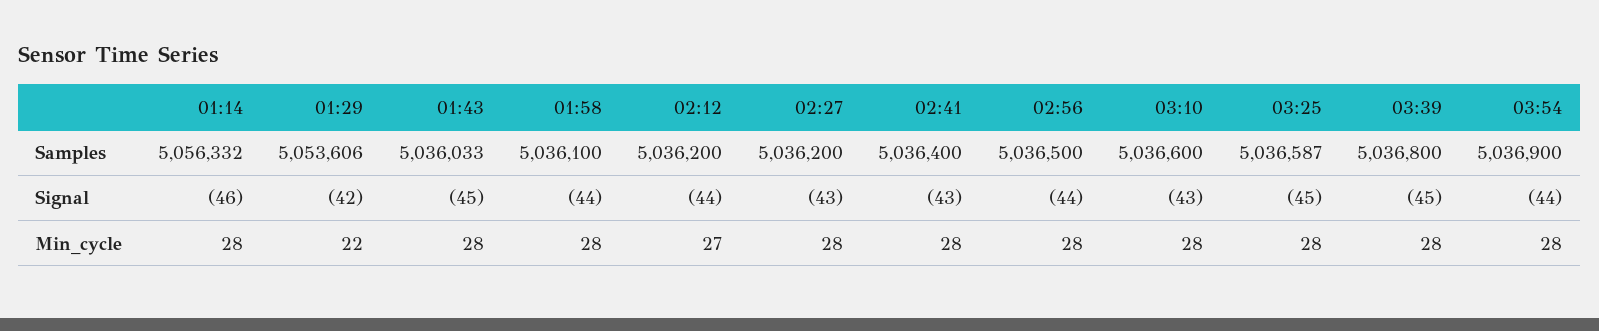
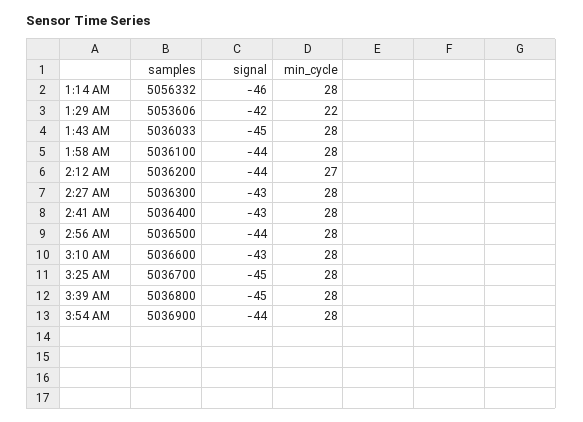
  {
    "01:14": {
      "Samples": 5056332,
      "Signal": -46,
      "Min_cycle": 28
    },
    "01:29": {
      "Samples": 5053606,
      "Signal": -42,
      "Min_cycle": 22
    },
    "01:43": {
      "Samples": 5036033,
      "Signal": -45,
      "Min_cycle": 28
    },
    "01:58": {
      "Samples": 5036100,
      "Signal": -44,
      "Min_cycle": 28
    },
    "02:12": {
      "Samples": 5036200,
      "Signal": -44,
      "Min_cycle": 27
    },
    "02:27": {
-     "Samples": 5036200,
+     "Samples": 5036300,
      "Signal": -43,
      "Min_cycle": 28
    },
    "02:41": {
      "Samples": 5036400,
      "Signal": -43,
      "Min_cycle": 28
    },
    "02:56": {
      "Samples": 5036500,
      "Signal": -44,
      "Min_cycle": 28
    },
    "03:10": {
      "Samples": 5036600,
      "Signal": -43,
      "Min_cycle": 28
    },
    "03:25": {
-     "Samples": 5036587,
+     "Samples": 5036700,
      "Signal": -45,
      "Min_cycle": 28
    },
    "03:39": {
      "Samples": 5036800,
      "Signal": -45,
      "Min_cycle": 28
    },
    "03:54": {
      "Samples": 5036900,
      "Signal": -44,
      "Min_cycle": 28
    }
  }

